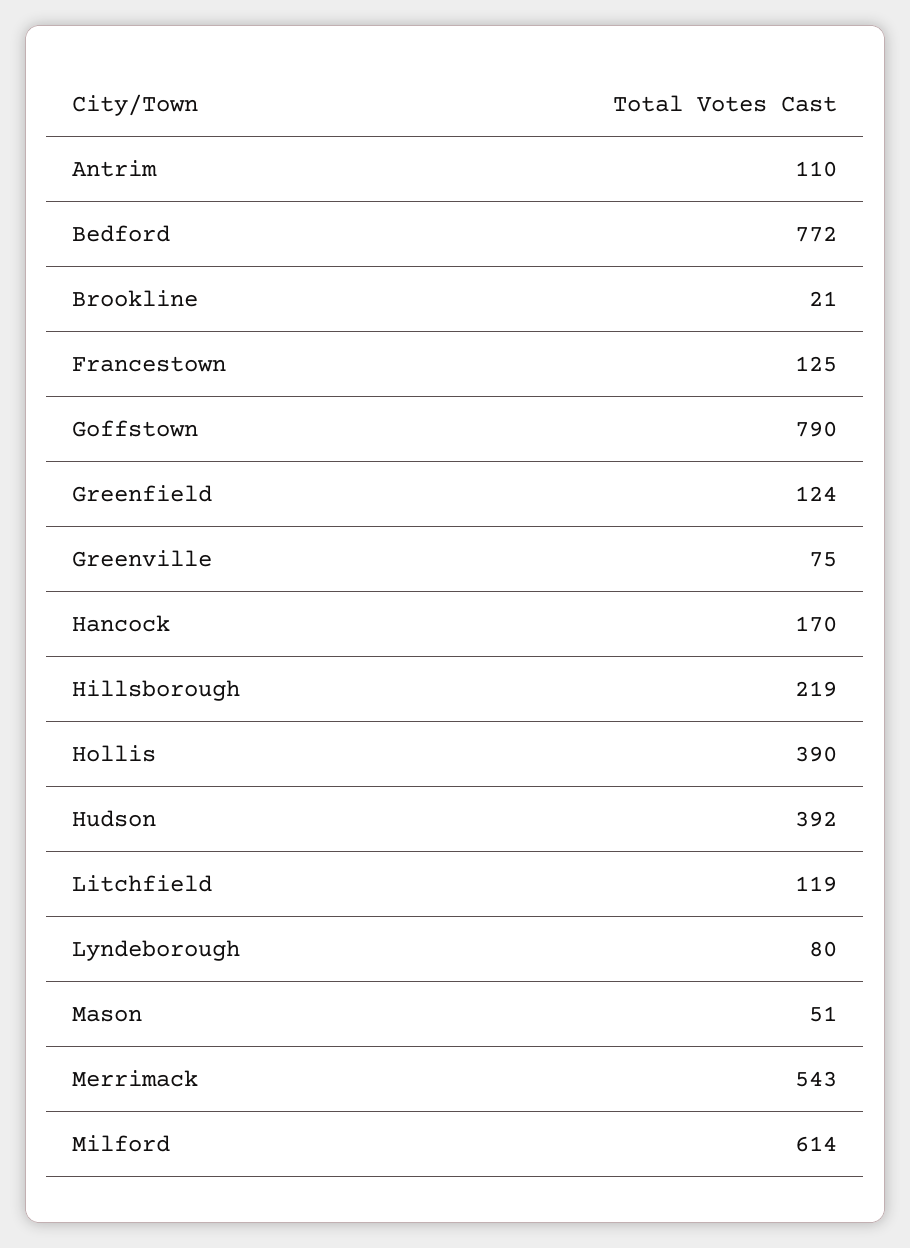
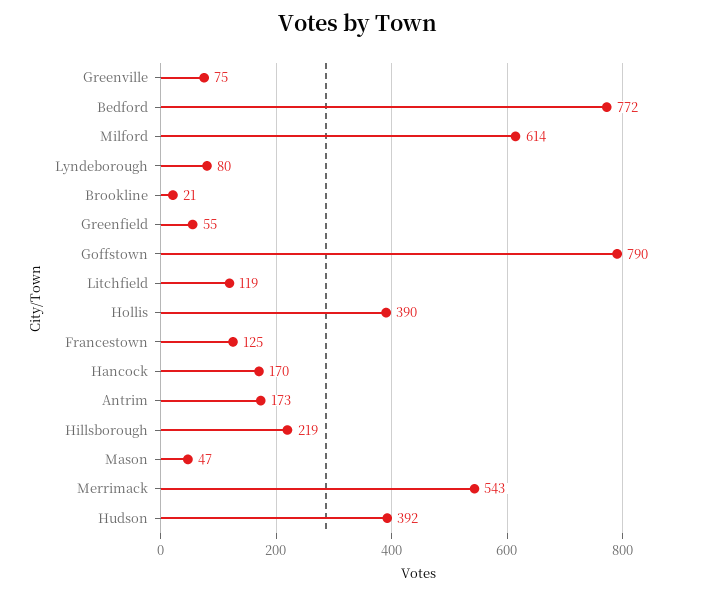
  {
-   "Antrim": 110,
+   "Antrim": 173,
    "Bedford": 772,
    "Brookline": 21,
    "Francestown": 125,
    "Goffstown": 790,
-   "Greenfield": 124,
+   "Greenfield": 55,
    "Greenville": 75,
    "Hancock": 170,
    "Hillsborough": 219,
    "Hollis": 390,
    "Hudson": 392,
    "Litchfield": 119,
    "Lyndeborough": 80,
-   "Mason": 51,
+   "Mason": 47,
    "Merrimack": 543,
    "Milford": 614
  }

